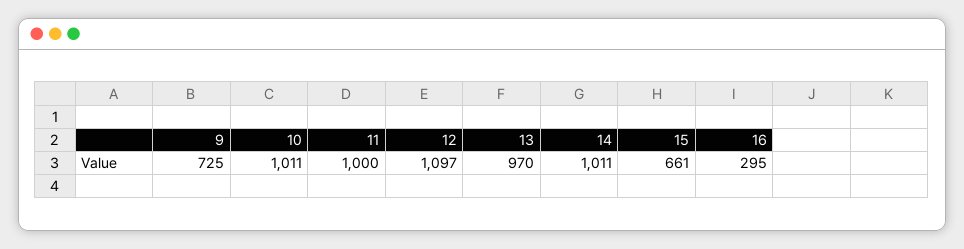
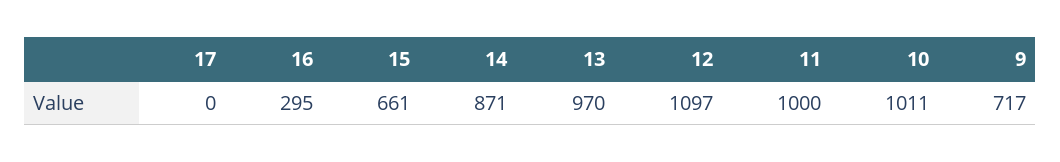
  {
-   "9": 725,
+   "9": 717,
    "10": 1011,
    "11": 1000,
    "12": 1097,
    "13": 970,
-   "14": 1011,
+   "14": 871,
    "15": 661,
-   "16": 295
+   "16": 295,
+   "17": 0
  }

